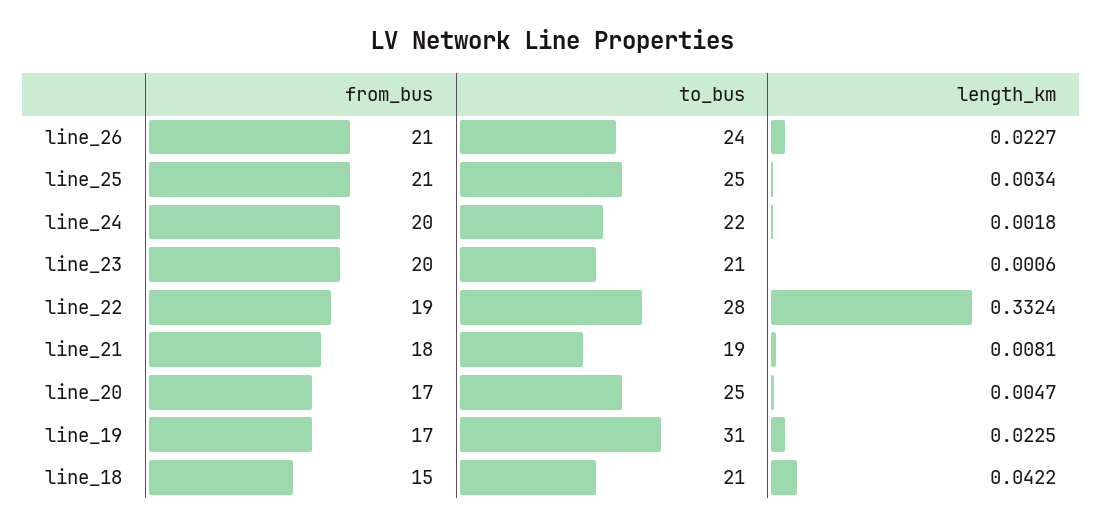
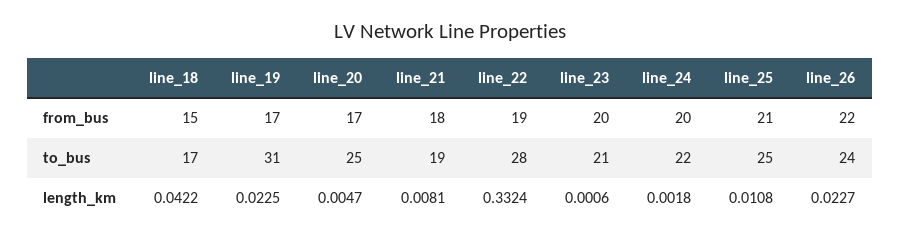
  {
    "from_bus": {
-     "line_26": 21,
+     "line_26": 22,
      "line_25": 21,
      "line_24": 20,
      "line_23": 20,
      "line_22": 19,
      "line_21": 18,
      "line_20": 17,
      "line_19": 17,
      "line_18": 15
    },
    "to_bus": {
      "line_26": 24,
      "line_25": 25,
      "line_24": 22,
      "line_23": 21,
      "line_22": 28,
      "line_21": 19,
      "line_20": 25,
      "line_19": 31,
-     "line_18": 21
+     "line_18": 17
    },
    "length_km": {
      "line_26": 0.0227,
-     "line_25": 0.0034,
+     "line_25": 0.0108,
      "line_24": 0.0018,
      "line_23": 0.0006,
      "line_22": 0.3324,
      "line_21": 0.0081,
      "line_20": 0.0047,
      "line_19": 0.0225,
      "line_18": 0.0422
    }
  }

